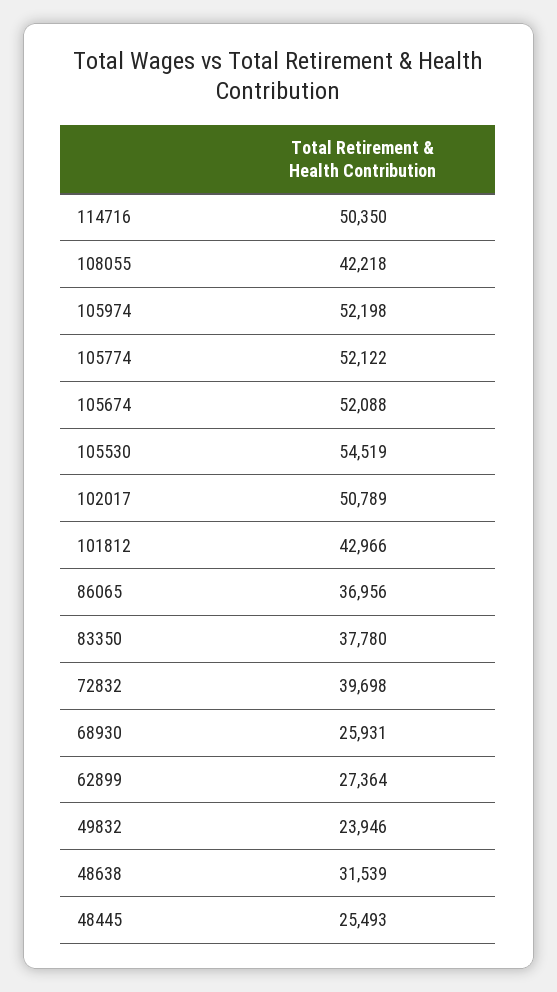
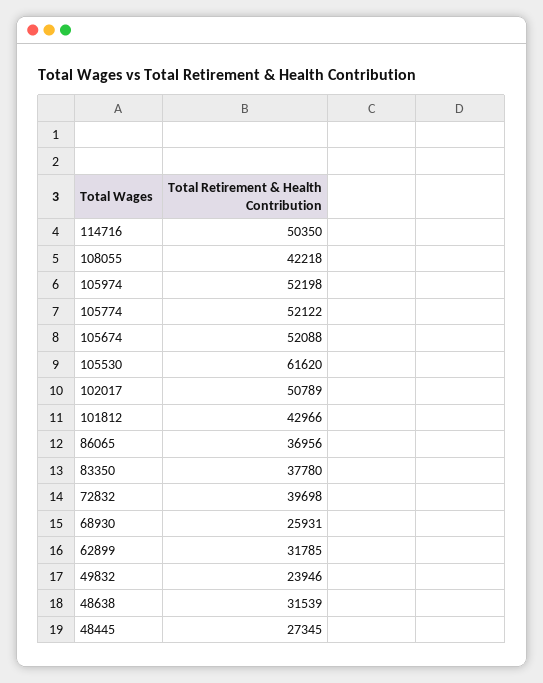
  {
    "114716": 50350,
    "108055": 42218,
    "105974": 52198,
    "105774": 52122,
    "105674": 52088,
-   "105530": 54519,
+   "105530": 61620,
    "102017": 50789,
    "101812": 42966,
    "86065": 36956,
    "83350": 37780,
    "72832": 39698,
    "68930": 25931,
-   "62899": 27364,
+   "62899": 31785,
    "49832": 23946,
    "48638": 31539,
-   "48445": 25493
+   "48445": 27345
  }

